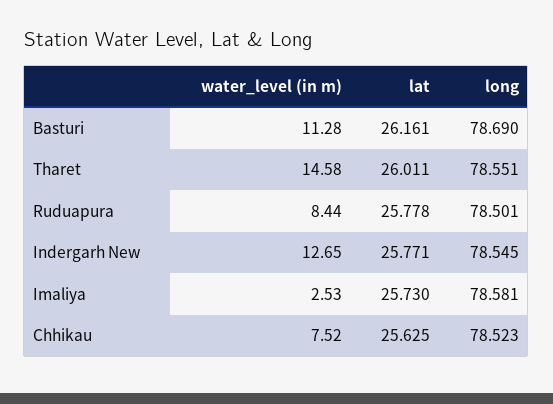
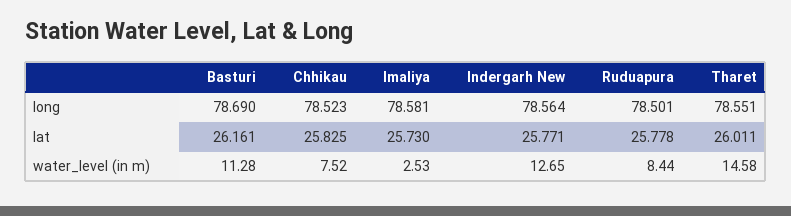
  {
    "water_level (in m)": {
      "Basturi": 11.28,
      "Tharet": 14.58,
      "Ruduapura": 8.44,
      "Indergarh New": 12.65,
      "Imaliya": 2.53,
      "Chhikau": 7.52
    },
    "lat": {
      "Basturi": 26.161,
      "Tharet": 26.011,
      "Ruduapura": 25.778,
      "Indergarh New": 25.771,
      "Imaliya": 25.73,
-     "Chhikau": 25.625
+     "Chhikau": 25.825
    },
    "long": {
      "Basturi": 78.69,
      "Tharet": 78.551,
      "Ruduapura": 78.501,
-     "Indergarh New": 78.545,
+     "Indergarh New": 78.564,
      "Imaliya": 78.581,
      "Chhikau": 78.523
    }
  }

